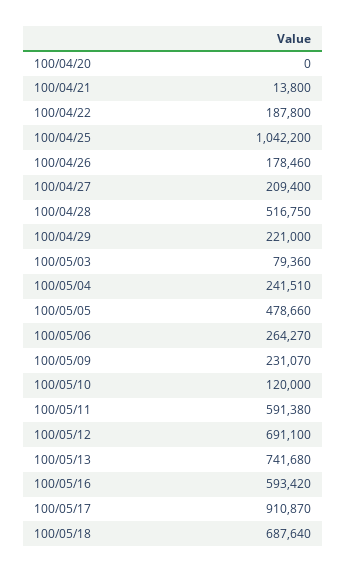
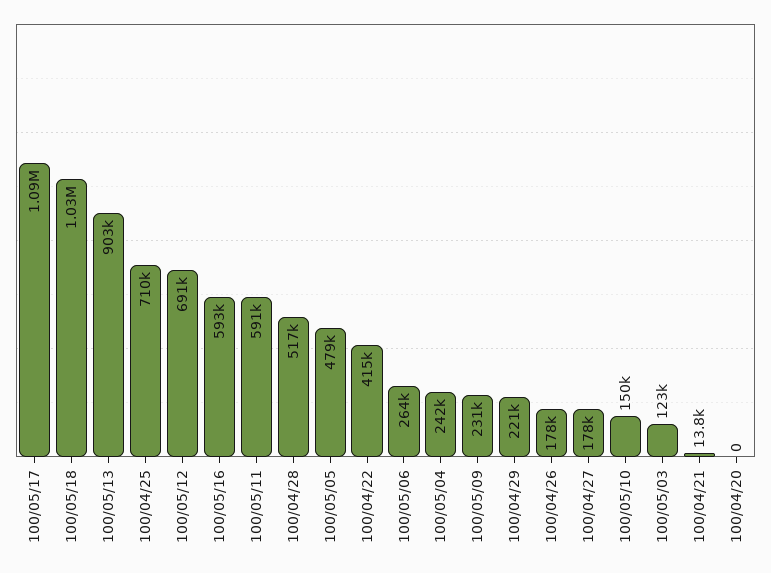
  {
    "100/04/20": 0,
    "100/04/21": 13800,
-   "100/04/22": 187800,
+   "100/04/22": 415000,
-   "100/04/25": 1042200,
+   "100/04/25": 710000,
    "100/04/26": 178460,
-   "100/04/27": 209400,
+   "100/04/27": 178000,
    "100/04/28": 516750,
    "100/04/29": 221000,
-   "100/05/03": 79360,
+   "100/05/03": 123000,
    "100/05/04": 241510,
    "100/05/05": 478660,
    "100/05/06": 264270,
    "100/05/09": 231070,
-   "100/05/10": 120000,
+   "100/05/10": 150000,
    "100/05/11": 591380,
    "100/05/12": 691100,
-   "100/05/13": 741680,
+   "100/05/13": 903000,
    "100/05/16": 593420,
-   "100/05/17": 910870,
+   "100/05/17": 1090000,
-   "100/05/18": 687640
+   "100/05/18": 1030000
  }

